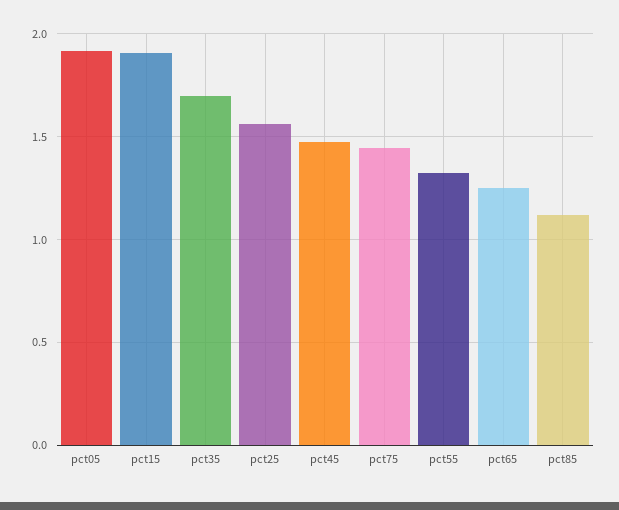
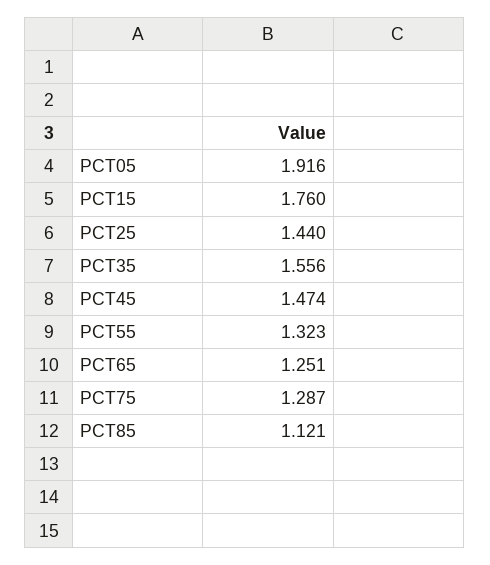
  {
    "pct05": 1.916,
-   "pct15": 1.9,
+   "pct15": 1.76,
-   "pct35": 1.7,
+   "pct35": 1.556,
-   "pct25": 1.55,
+   "pct25": 1.44,
    "pct45": 1.474,
-   "pct75": 1.45,
+   "pct75": 1.287,
    "pct55": 1.323,
    "pct65": 1.251,
    "pct85": 1.121
  }

